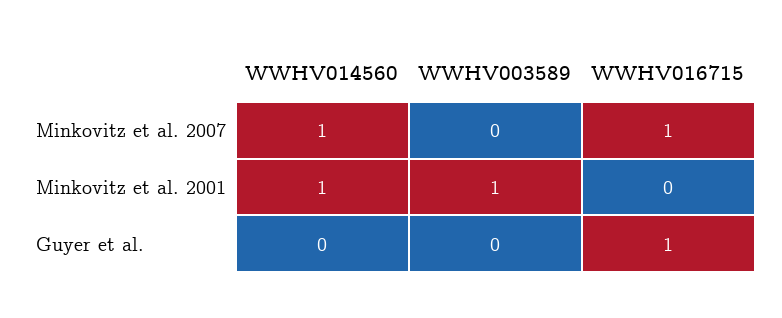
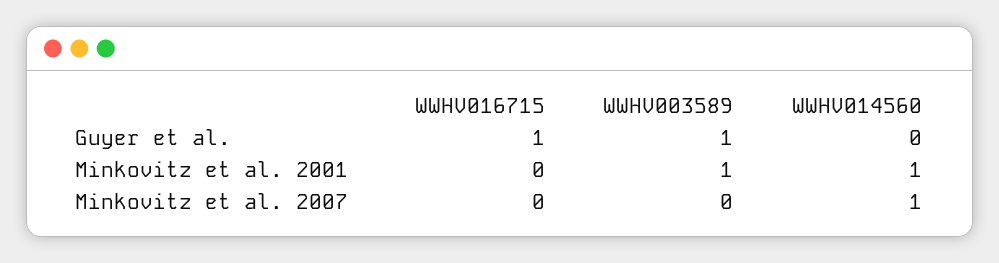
  {
    "WWHV014560": {
      "Minkovitz et al. 2007": 1,
      "Minkovitz et al. 2001": 1,
      "Guyer et al.": 0
    },
    "WWHV003589": {
      "Minkovitz et al. 2007": 0,
      "Minkovitz et al. 2001": 1,
-     "Guyer et al.": 0
+     "Guyer et al.": 1
    },
    "WWHV016715": {
-     "Minkovitz et al. 2007": 1,
+     "Minkovitz et al. 2007": 0,
      "Minkovitz et al. 2001": 0,
      "Guyer et al.": 1
    }
  }

